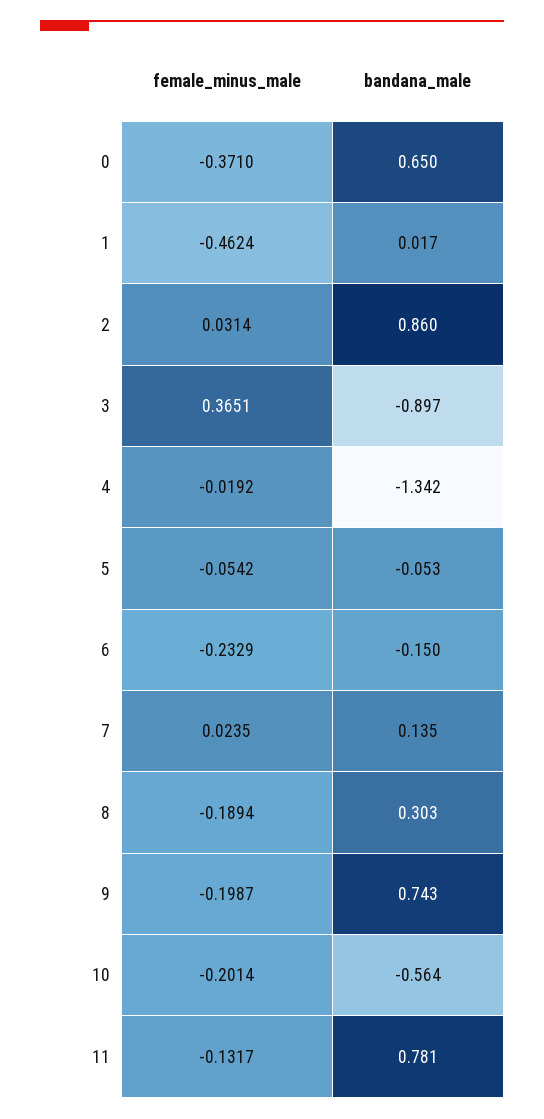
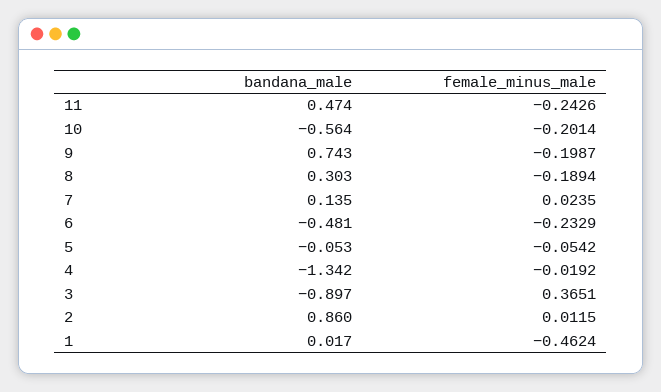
  {
    "female_minus_male": {
-     "0": -0.371,
      "1": -0.4624,
-     "2": 0.0314,
+     "2": 0.0115,
      "3": 0.3651,
      "4": -0.0192,
      "5": -0.0542,
      "6": -0.2329,
      "7": 0.0235,
      "8": -0.1894,
      "9": -0.1987,
      "10": -0.2014,
-     "11": -0.1317
+     "11": -0.2426
    },
    "bandana_male": {
-     "0": 0.65,
      "1": 0.017,
      "2": 0.86,
      "3": -0.897,
      "4": -1.342,
      "5": -0.053,
-     "6": -0.15,
+     "6": -0.481,
      "7": 0.135,
      "8": 0.303,
      "9": 0.743,
      "10": -0.564,
-     "11": 0.781
+     "11": 0.474
    }
  }

